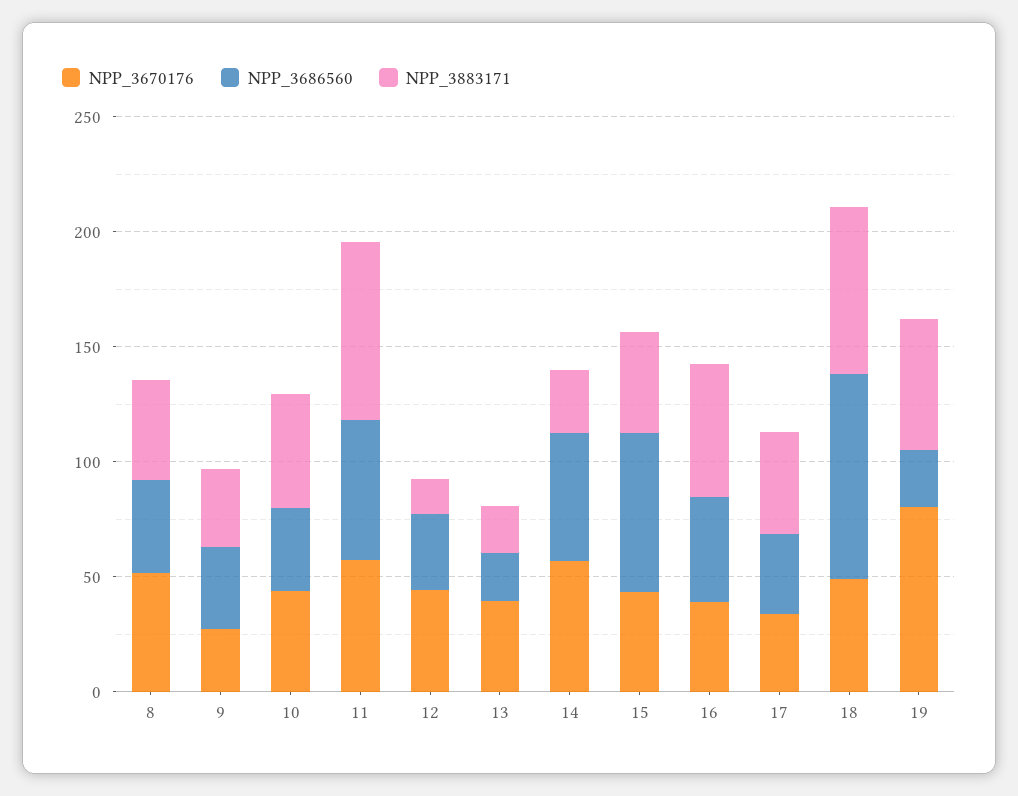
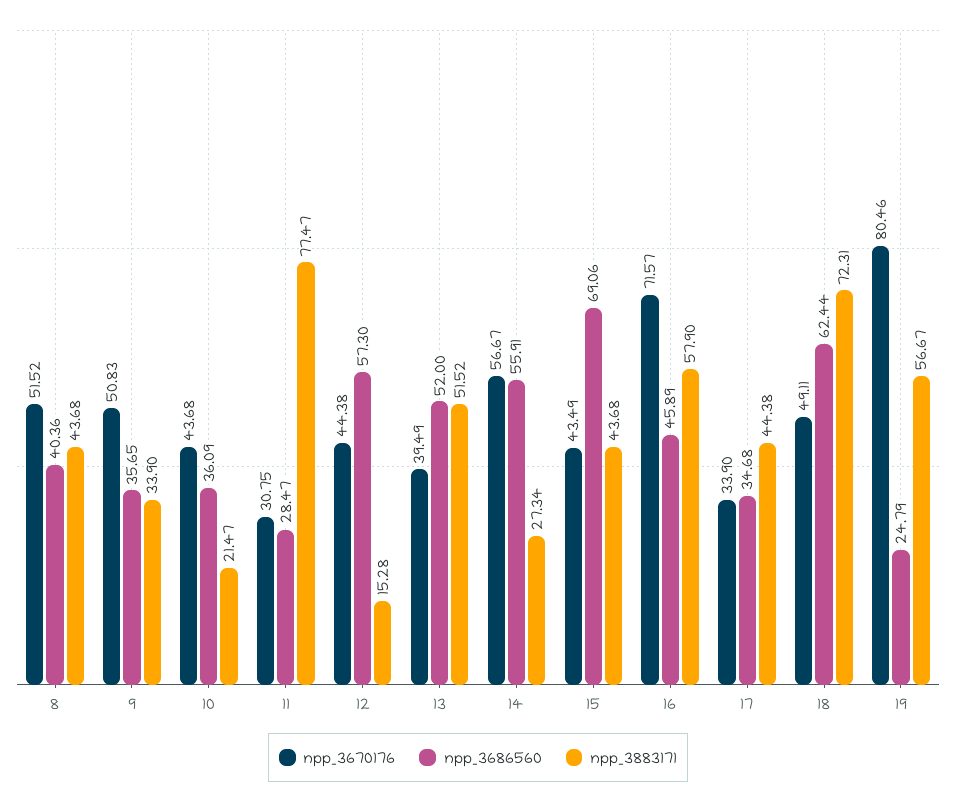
  {
    "NPP_3670176": {
      "8": 51.52,
-     "9": 30,
+     "9": 50.83,
      "10": 43.68,
-     "11": 60,
+     "11": 30.75,
      "12": 44.38,
      "13": 39.49,
      "14": 56.67,
      "15": 43.49,
-     "16": 40,
+     "16": 71.57,
      "17": 33.9,
      "18": 49.11,
      "19": 80.46
    },
    "NPP_3686560": {
      "8": 40.36,
      "9": 35.65,
      "10": 36.09,
-     "11": 60,
+     "11": 28.47,
-     "12": 30,
+     "12": 57.3,
-     "13": 20,
+     "13": 52,
      "14": 55.91,
      "15": 69.06,
      "16": 45.89,
      "17": 34.68,
-     "18": 90,
+     "18": 62.44,
      "19": 24.79
    },
    "NPP_3883171": {
      "8": 43.68,
      "9": 33.9,
-     "10": 50,
+     "10": 21.47,
      "11": 77.47,
      "12": 15.28,
-     "13": 20,
+     "13": 51.52,
      "14": 27.34,
      "15": 43.68,
      "16": 57.9,
      "17": 44.38,
      "18": 72.31,
      "19": 56.67
    }
  }

